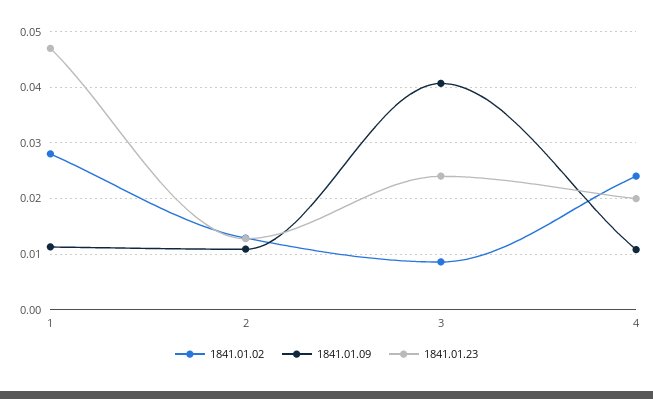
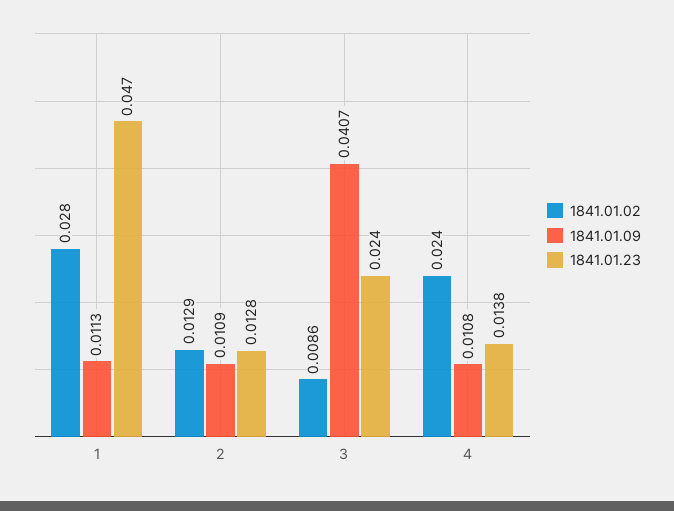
  {
    "1841.01.02": {
      "1": 0.028,
      "2": 0.0129,
      "3": 0.0086,
      "4": 0.024
    },
    "1841.01.09": {
      "1": 0.0113,
      "2": 0.0109,
      "3": 0.0407,
      "4": 0.0108
    },
    "1841.01.23": {
      "1": 0.047,
      "2": 0.0128,
      "3": 0.024,
-     "4": 0.02
+     "4": 0.0138
    }
  }

